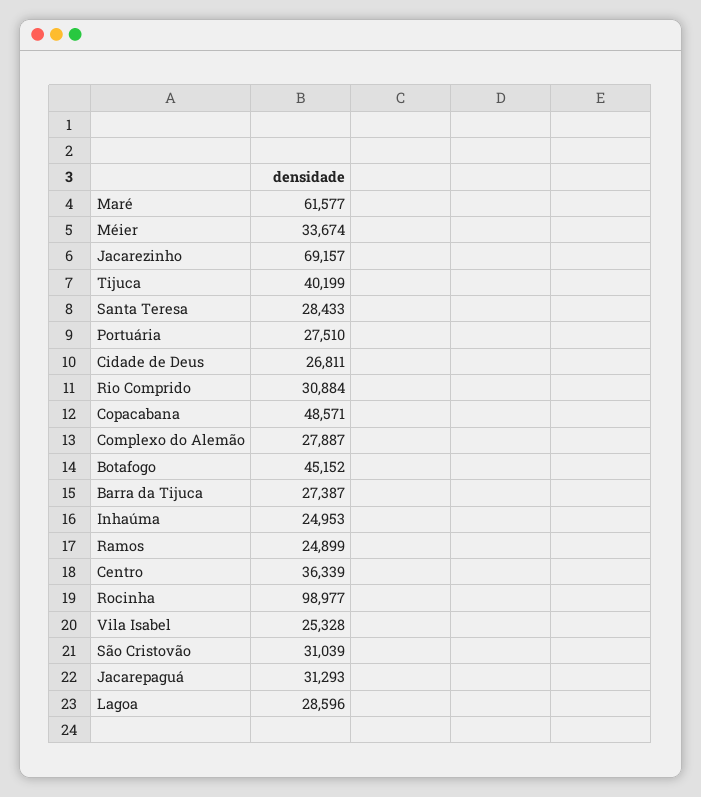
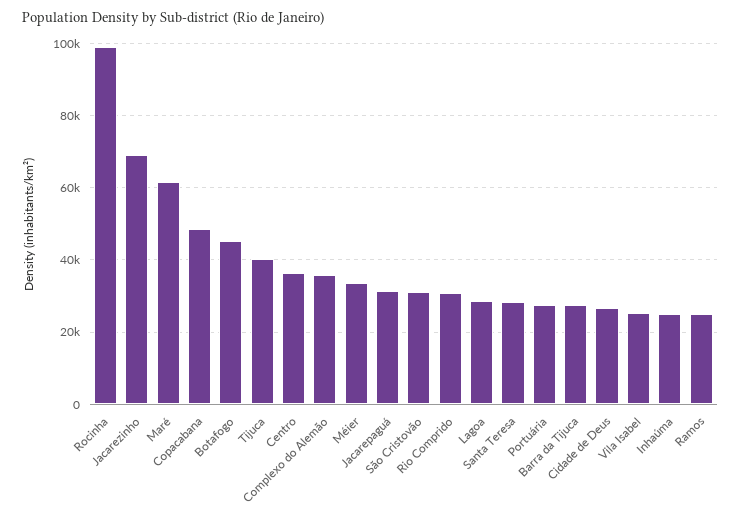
  {
    "Maré": 61577,
    "Méier": 33674,
    "Jacarezinho": 69157,
    "Tijuca": 40199,
    "Santa Teresa": 28433,
    "Portuária": 27510,
    "Cidade de Deus": 26811,
    "Rio Comprido": 30884,
    "Copacabana": 48571,
-   "Complexo do Alemão": 27887,
+   "Complexo do Alemão": 36000,
    "Botafogo": 45152,
    "Barra da Tijuca": 27387,
    "Inhaúma": 24953,
    "Ramos": 24899,
    "Centro": 36339,
    "Rocinha": 98977,
    "Vila Isabel": 25328,
    "São Cristovão": 31039,
    "Jacarepaguá": 31293,
    "Lagoa": 28596
  }

